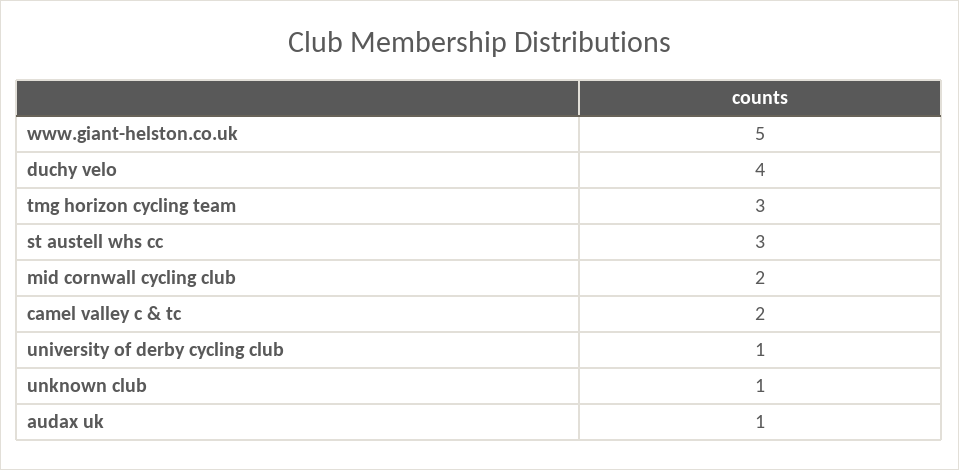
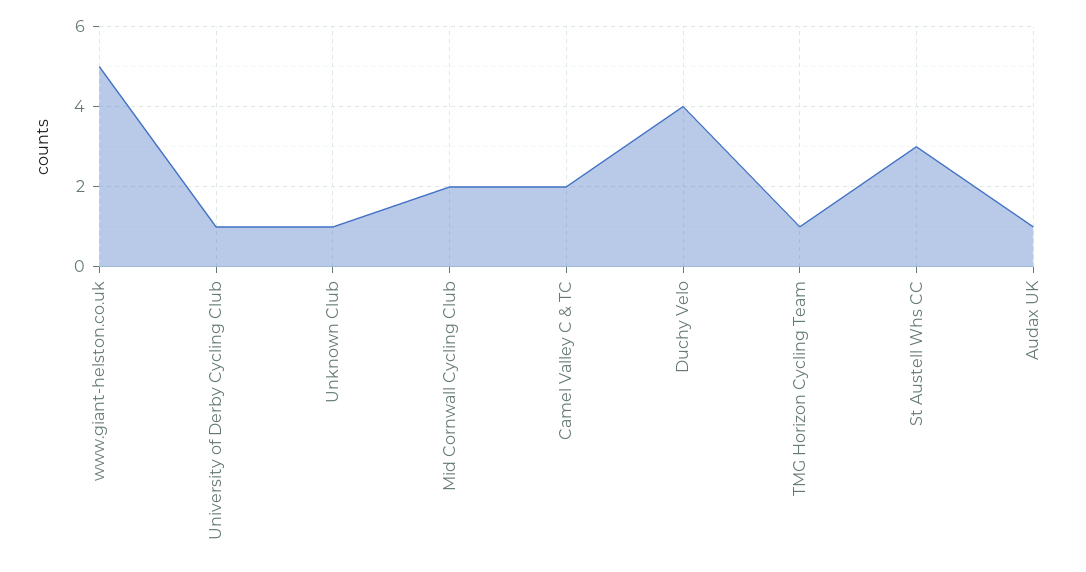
  {
    "www.giant-helston.co.uk": 5,
    "duchy velo": 4,
-   "tmg horizon cycling team": 3,
+   "tmg horizon cycling team": 1,
    "st austell whs cc": 3,
    "mid cornwall cycling club": 2,
    "camel valley c & tc": 2,
    "university of derby cycling club": 1,
    "unknown club": 1,
    "audax uk": 1
  }

